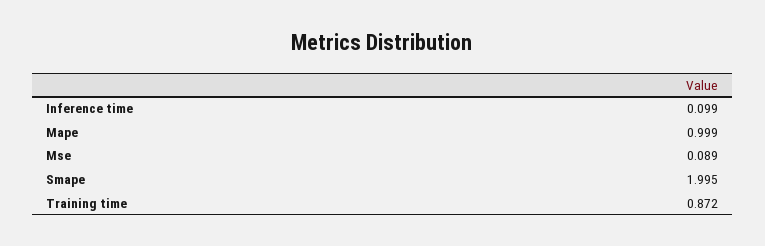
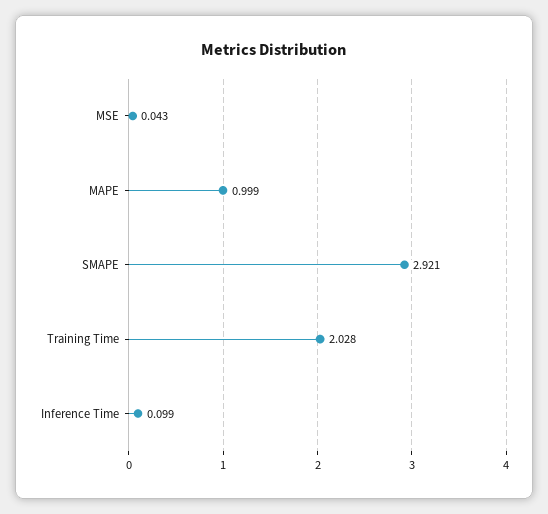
  {
    "Inference time": 0.099,
    "Mape": 0.999,
-   "Mse": 0.089,
+   "Mse": 0.043,
-   "Smape": 1.995,
+   "Smape": 2.921,
-   "Training time": 0.872
+   "Training time": 2.028
  }

